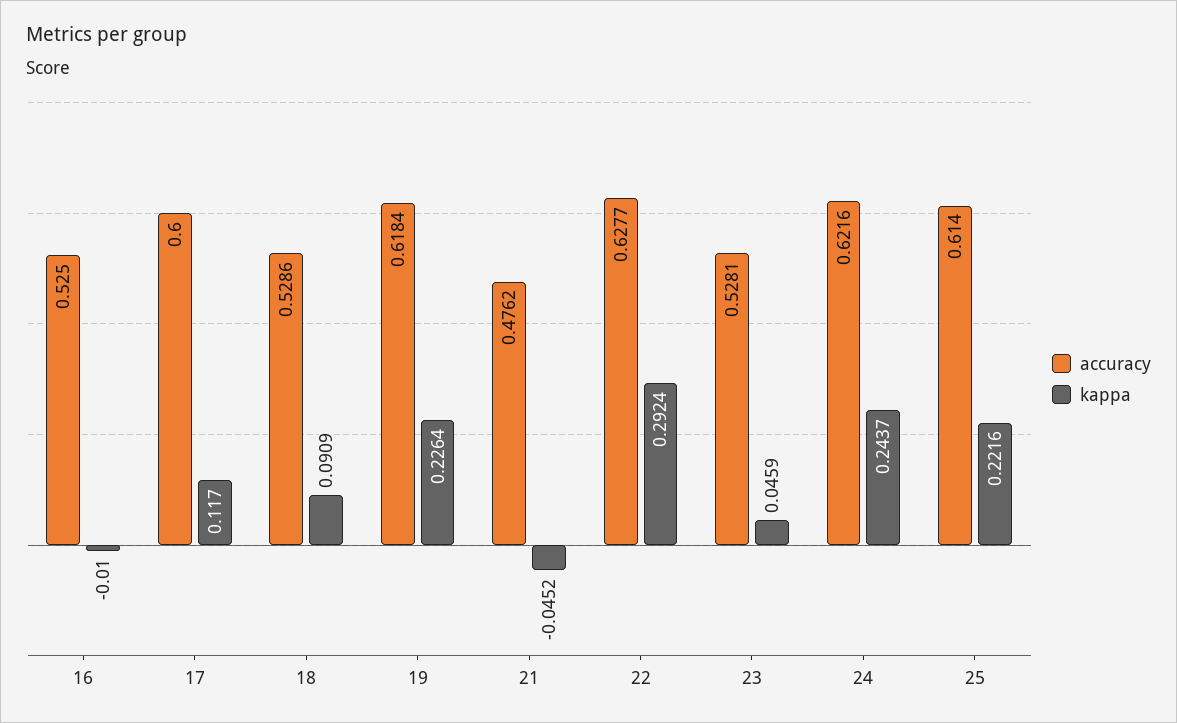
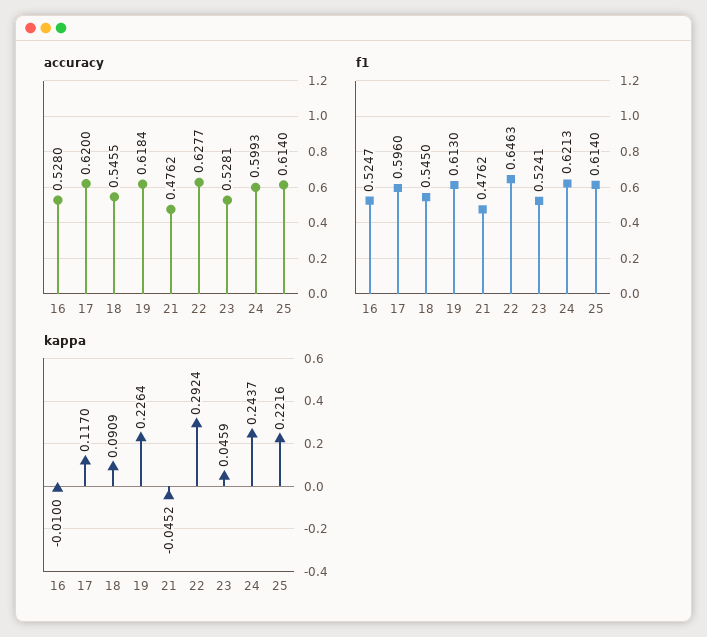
  {
    "accuracy": {
-     "16": 0.525,
+     "16": 0.528,
-     "17": 0.6,
+     "17": 0.62,
-     "18": 0.5286,
+     "18": 0.5455,
      "19": 0.6184,
      "21": 0.4762,
      "22": 0.6277,
      "23": 0.5281,
-     "24": 0.6216,
+     "24": 0.5993,
      "25": 0.614
    },
    "kappa": {
      "16": -0.01,
      "17": 0.117,
      "18": 0.0909,
      "19": 0.2264,
      "21": -0.0452,
      "22": 0.2924,
      "23": 0.0459,
      "24": 0.2437,
      "25": 0.2216
-   }
+   },
+   "f1": {
+     "16": 0.5247,
+     "17": 0.596,
+     "18": 0.545,
+     "19": 0.613,
+     "21": 0.4762,
+     "22": 0.6463,
+     "23": 0.5241,
+     "24": 0.6213,
+     "25": 0.614
+   }
  }

